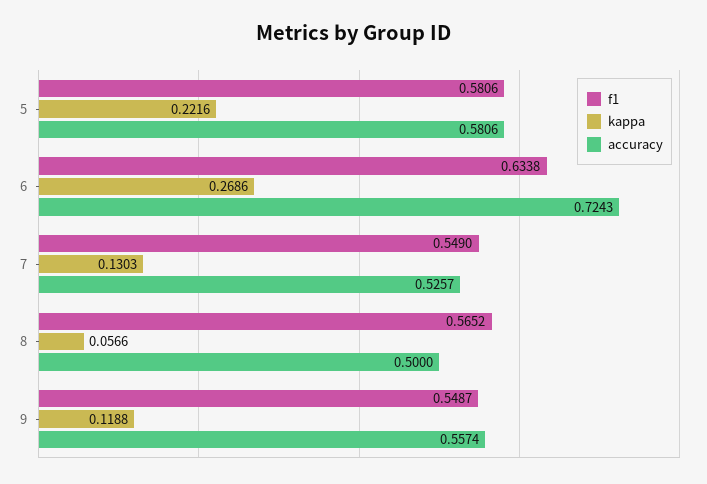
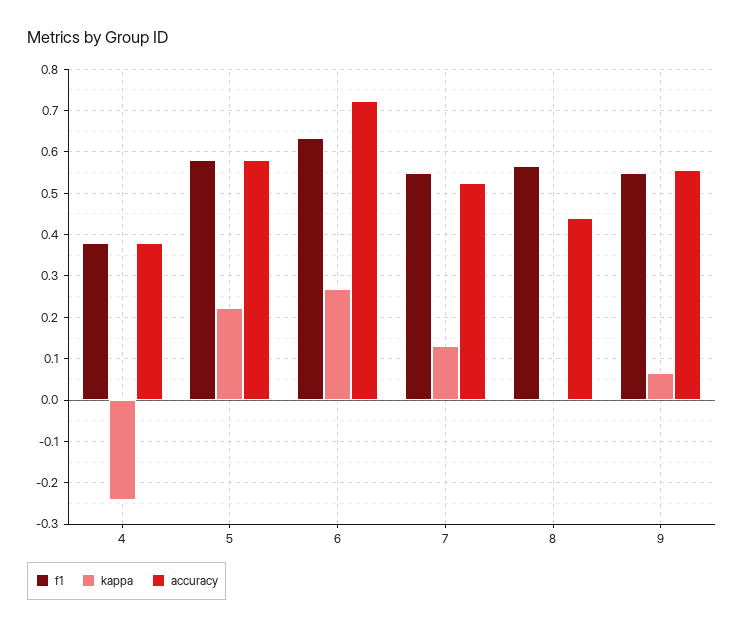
  {
    "f1": {
      "5": 0.5806,
      "6": 0.6338,
      "7": 0.549,
      "8": 0.5652,
-     "9": 0.5487
+     "9": 0.5487,
+     "4": 0.38
    },
    "kappa": {
      "5": 0.2216,
      "6": 0.2686,
      "7": 0.1303,
-     "8": 0.0566,
+     "8": 0,
-     "9": 0.1188
+     "9": 0.06,
+     "4": -0.24
    },
    "accuracy": {
      "5": 0.5806,
      "6": 0.7243,
      "7": 0.5257,
-     "8": 0.5,
+     "8": 0.44,
-     "9": 0.5574
+     "9": 0.5574,
+     "4": 0.38
    }
  }

